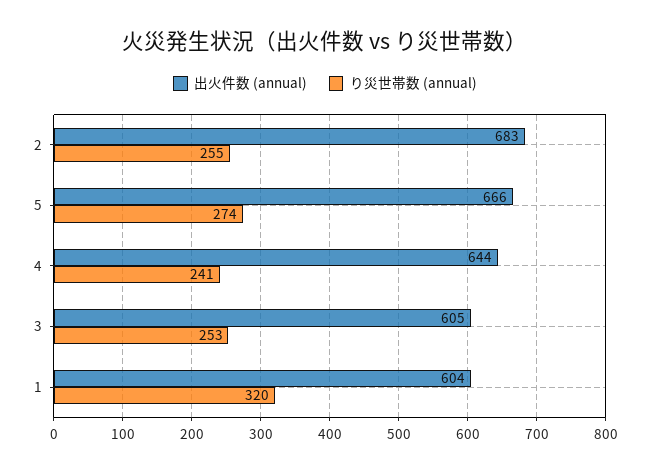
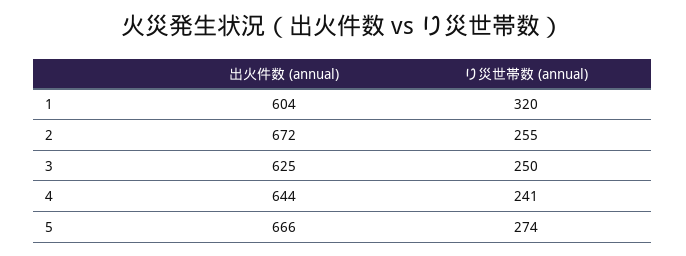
  {
    "出火件数 (annual)": {
-     "2": 683,
+     "2": 672,
      "5": 666,
      "4": 644,
-     "3": 605,
+     "3": 625,
      "1": 604
    },
    "り災世帯数 (annual)": {
      "2": 255,
      "5": 274,
      "4": 241,
-     "3": 253,
+     "3": 250,
      "1": 320
    }
  }

